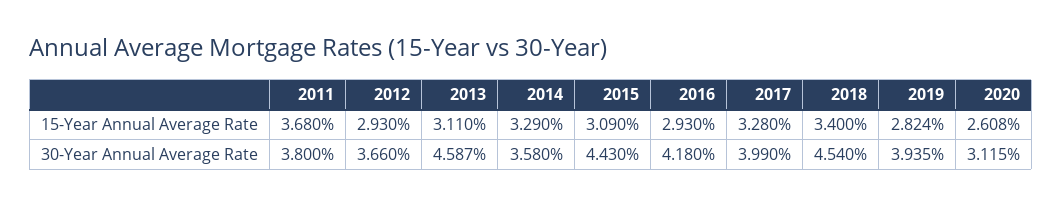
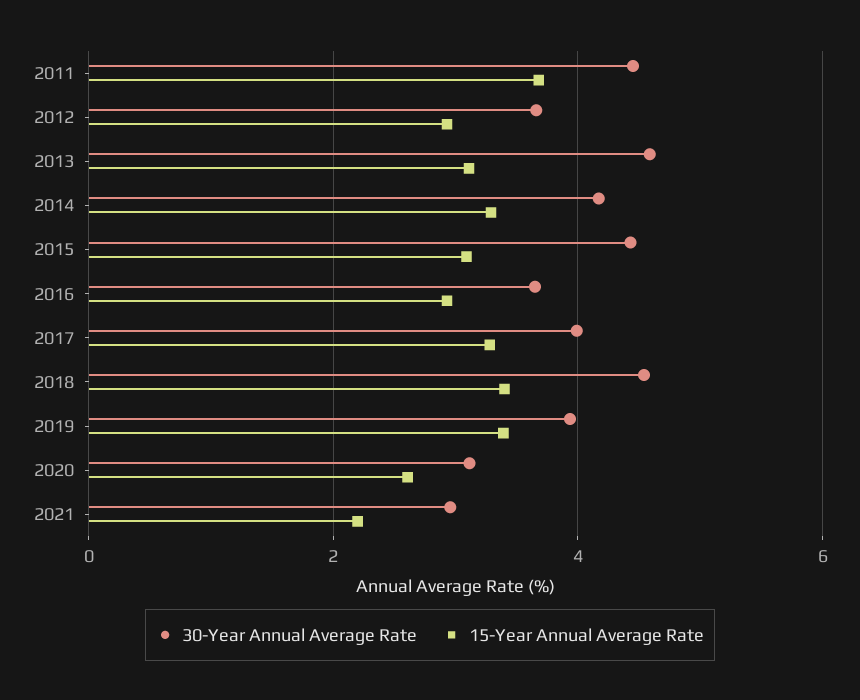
  {
    "15-Year Annual Average Rate": {
      "2011": 3.68,
      "2012": 2.93,
      "2013": 3.11,
      "2014": 3.29,
      "2015": 3.09,
      "2016": 2.93,
      "2017": 3.28,
      "2018": 3.4,
-     "2019": 2.824,
+     "2019": 3.4,
-     "2020": 2.608
+     "2020": 2.608,
+     "2021": 2.2
    },
    "30-Year Annual Average Rate": {
-     "2011": 3.8,
+     "2011": 4.4,
      "2012": 3.66,
      "2013": 4.587,
-     "2014": 3.58,
+     "2014": 4.2,
      "2015": 4.43,
-     "2016": 4.18,
+     "2016": 3.6,
      "2017": 3.99,
      "2018": 4.54,
      "2019": 3.935,
-     "2020": 3.115
+     "2020": 3.115,
+     "2021": 3
    }
  }

